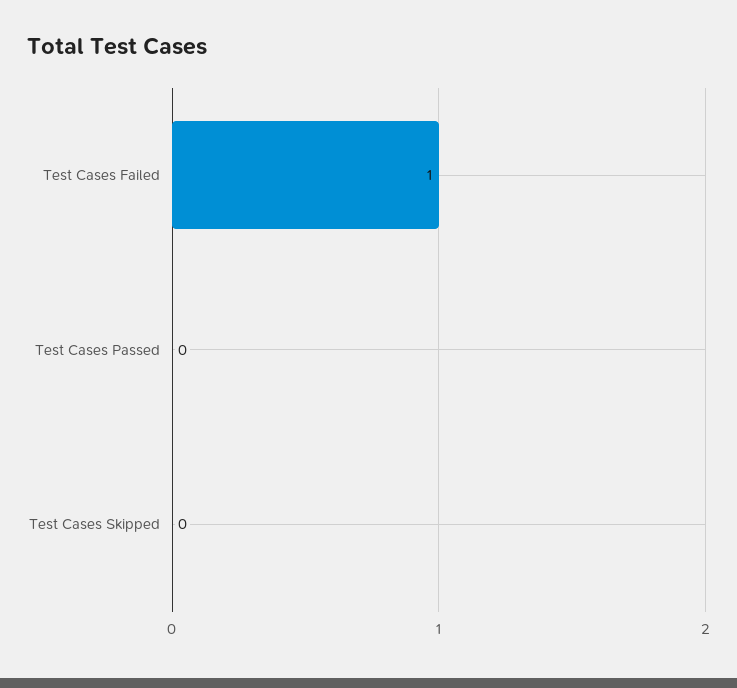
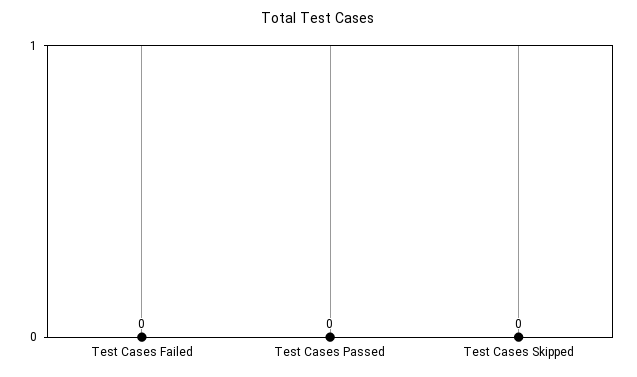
  {
-   "Test Cases Failed": 1,
+   "Test Cases Failed": 0,
    "Test Cases Passed": 0,
    "Test Cases Skipped": 0
  }

